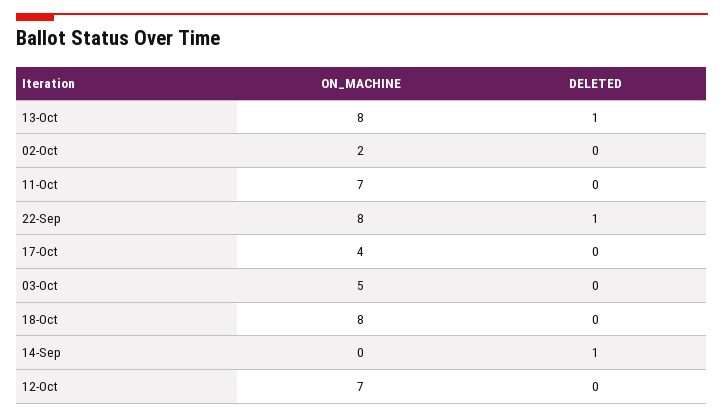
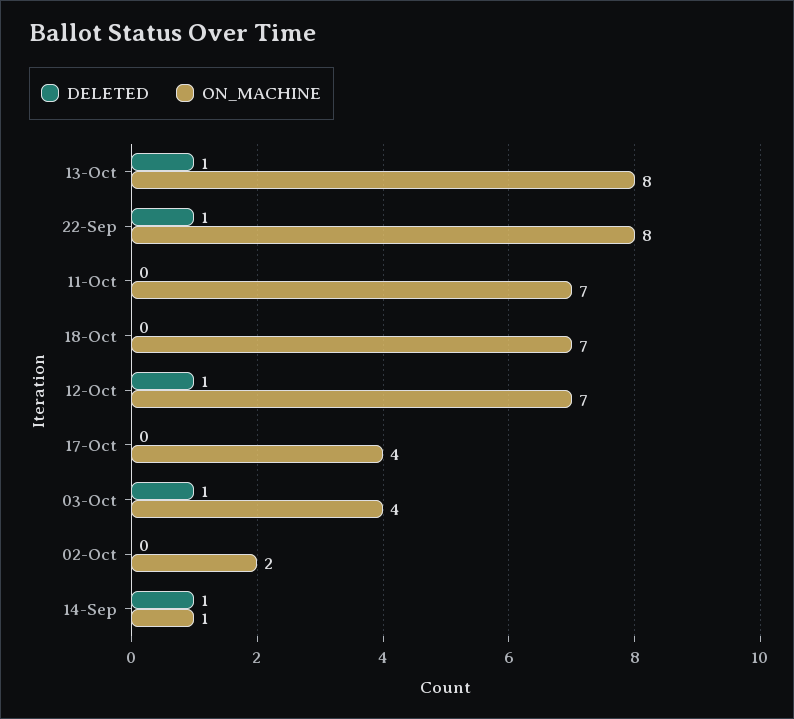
  {
    "ON_MACHINE": {
      "13-Oct": 8,
      "02-Oct": 2,
      "11-Oct": 7,
      "22-Sep": 8,
      "17-Oct": 4,
-     "03-Oct": 5,
+     "03-Oct": 4,
-     "18-Oct": 8,
+     "18-Oct": 7,
-     "14-Sep": 0,
+     "14-Sep": 1,
      "12-Oct": 7
    },
    "DELETED": {
      "13-Oct": 1,
      "02-Oct": 0,
      "11-Oct": 0,
      "22-Sep": 1,
      "17-Oct": 0,
-     "03-Oct": 0,
+     "03-Oct": 1,
      "18-Oct": 0,
      "14-Sep": 1,
-     "12-Oct": 0
+     "12-Oct": 1
    }
  }

